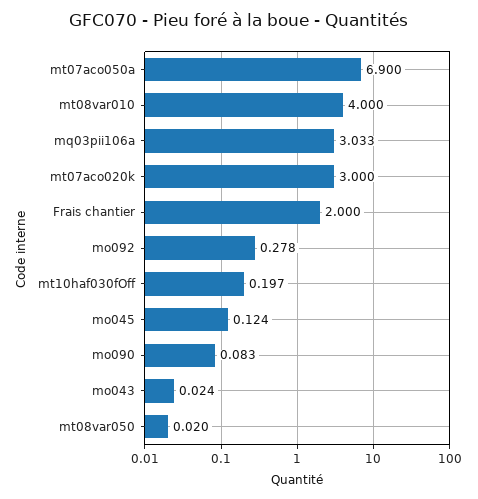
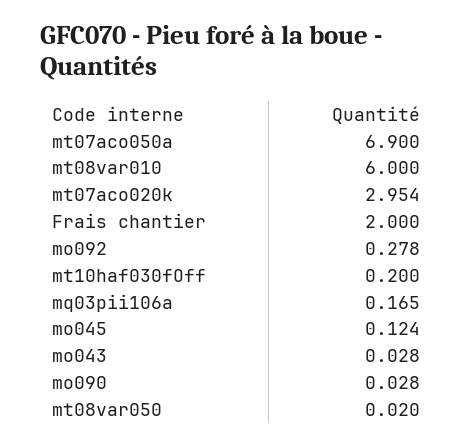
  {
    "mt07aco050a": 6.9,
-   "mt08var010": 4,
+   "mt08var010": 6,
-   "mq03pii106a": 3.033,
+   "mq03pii106a": 0.165,
-   "mt07aco020k": 3,
+   "mt07aco020k": 2.954,
    "Frais chantier": 2,
    "mo092": 0.278,
-   "mt10haf030fOff": 0.197,
+   "mt10haf030fOff": 0.2,
    "mo045": 0.124,
-   "mo090": 0.083,
+   "mo090": 0.028,
-   "mo043": 0.024,
+   "mo043": 0.028,
    "mt08var050": 0.02
  }

